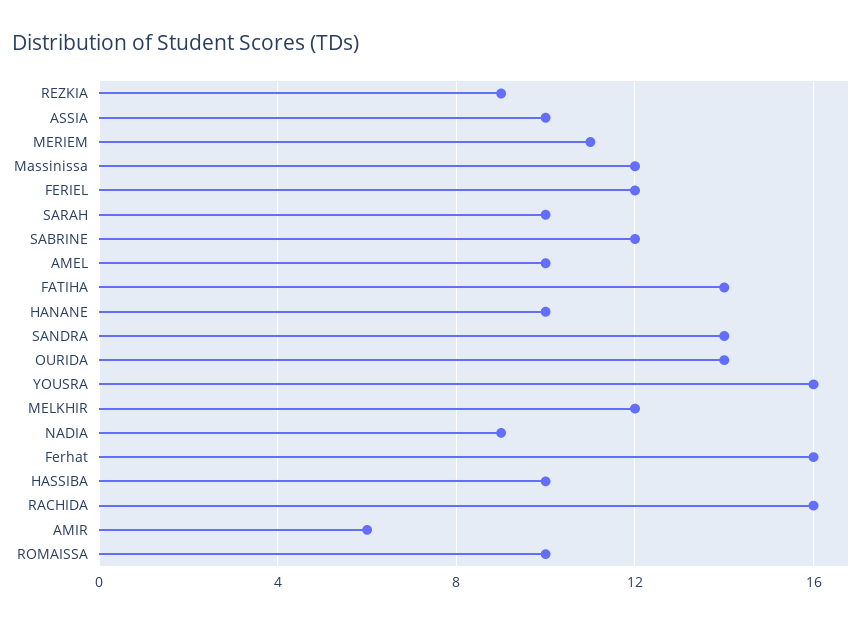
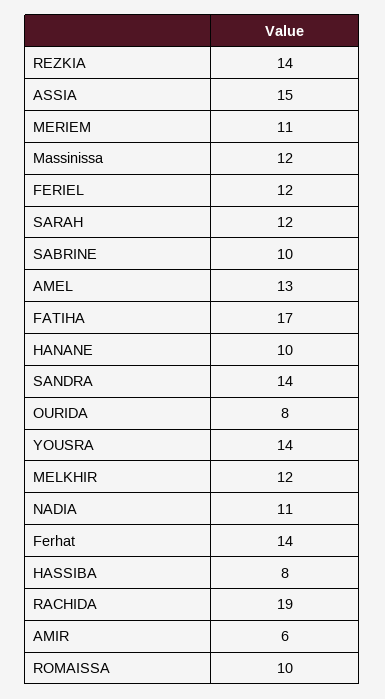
  {
-   "REZKIA": 9,
+   "REZKIA": 14,
-   "ASSIA": 10,
+   "ASSIA": 15,
    "MERIEM": 11,
    "Massinissa": 12,
    "FERIEL": 12,
-   "SARAH": 10,
+   "SARAH": 12,
-   "SABRINE": 12,
+   "SABRINE": 10,
-   "AMEL": 10,
+   "AMEL": 13,
-   "FATIHA": 14,
+   "FATIHA": 17,
    "HANANE": 10,
    "SANDRA": 14,
-   "OURIDA": 14,
+   "OURIDA": 8,
-   "YOUSRA": 16,
+   "YOUSRA": 14,
    "MELKHIR": 12,
-   "NADIA": 9,
+   "NADIA": 11,
-   "Ferhat": 16,
+   "Ferhat": 14,
-   "HASSIBA": 10,
+   "HASSIBA": 8,
-   "RACHIDA": 16,
+   "RACHIDA": 19,
    "AMIR": 6,
    "ROMAISSA": 10
  }

